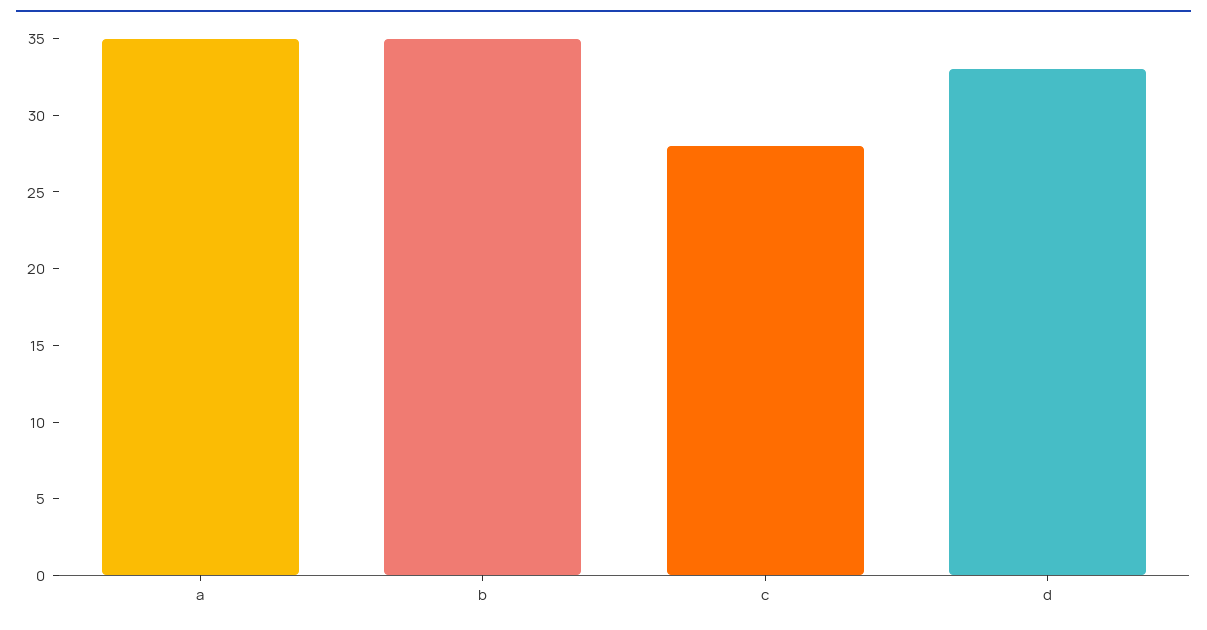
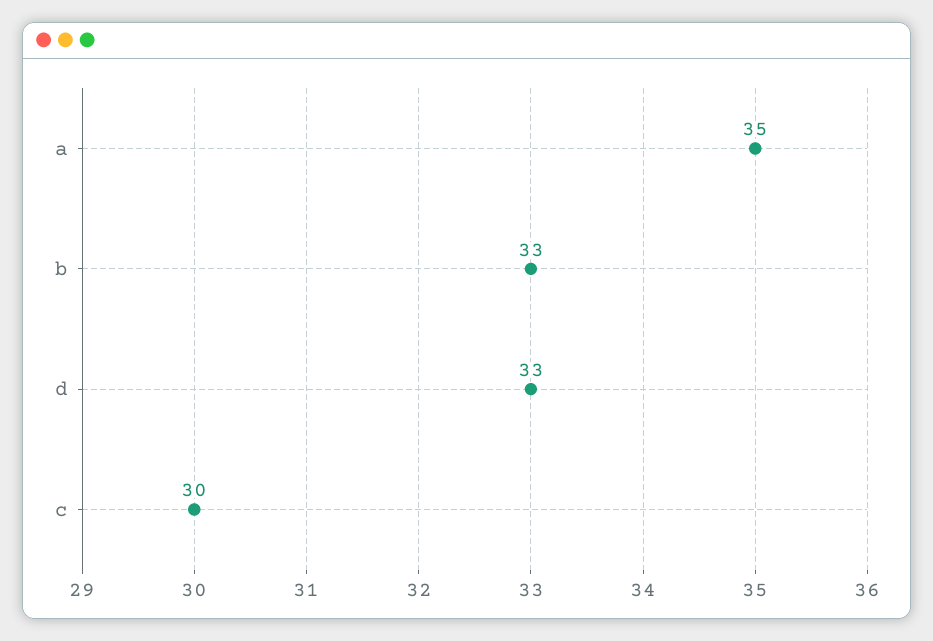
  {
    "a": 35,
-   "b": 35,
+   "b": 33,
-   "c": 28,
+   "c": 30,
    "d": 33
  }

